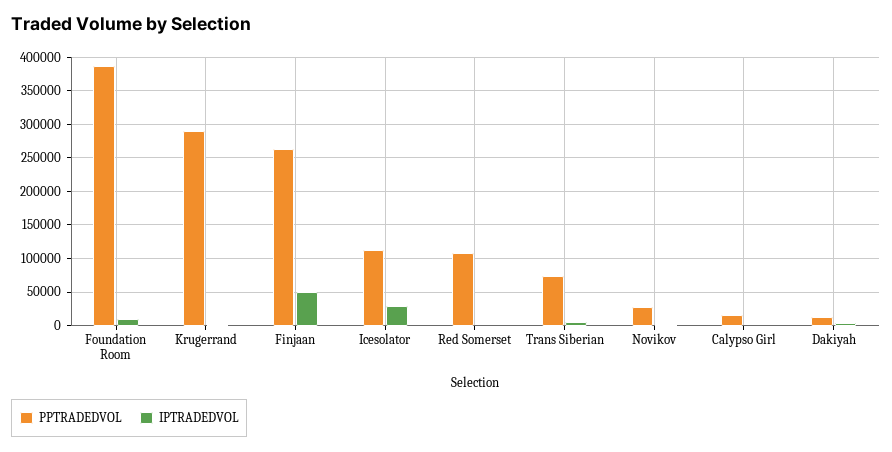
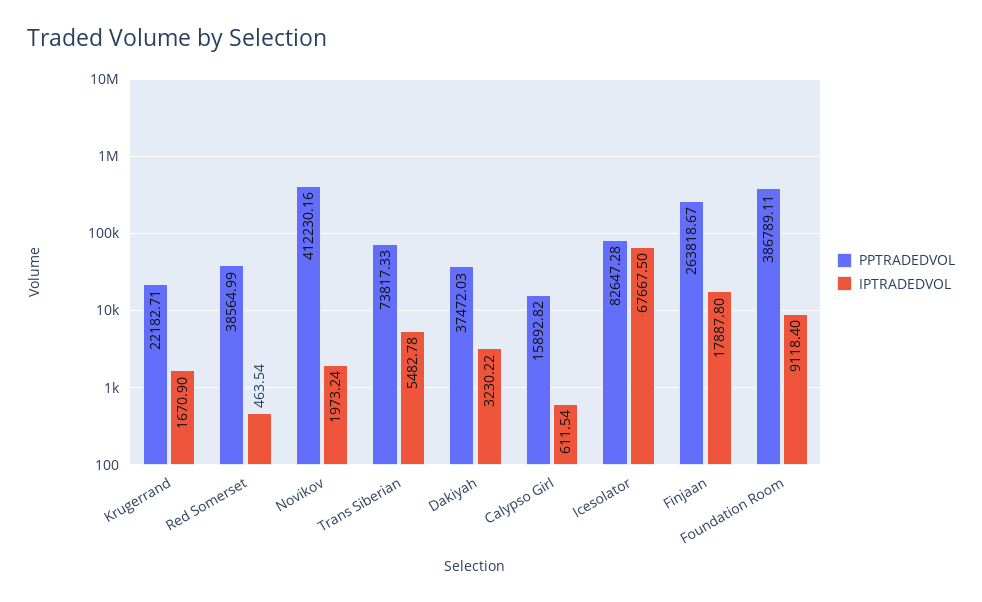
  {
    "PPTRADEDVOL": {
      "Foundation Room": 386789.11,
-     "Krugerrand": 290000,
+     "Krugerrand": 22182.71,
      "Finjaan": 263818.67,
-     "Icesolator": 110000,
+     "Icesolator": 82647.28,
-     "Red Somerset": 110000,
+     "Red Somerset": 38564.99,
      "Trans Siberian": 73817.33,
-     "Novikov": 30000,
+     "Novikov": 412230.16,
      "Calypso Girl": 15892.82,
-     "Dakiyah": 10000
+     "Dakiyah": 37472.03
    },
    "IPTRADEDVOL": {
      "Foundation Room": 9118.4,
      "Krugerrand": 1670.9,
-     "Finjaan": 50000,
+     "Finjaan": 17887.8,
-     "Icesolator": 30000,
+     "Icesolator": 67667.5,
      "Red Somerset": 463.54,
      "Trans Siberian": 5482.78,
      "Novikov": 1973.24,
      "Calypso Girl": 611.54,
      "Dakiyah": 3230.22
    }
  }

